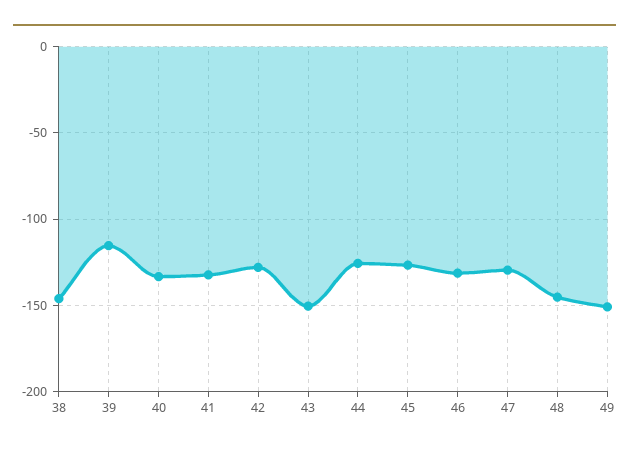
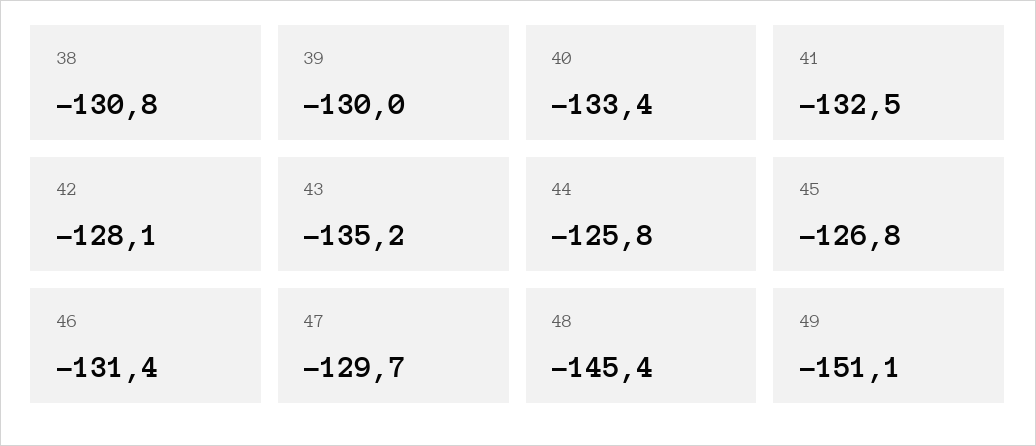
  {
-   "38": -145,
+   "38": -130.8,
-   "39": -115,
+   "39": -130,
    "40": -133.4,
    "41": -132.5,
    "42": -128.1,
-   "43": -150,
+   "43": -135.2,
    "44": -125.8,
    "45": -126.8,
    "46": -131.4,
    "47": -129.7,
    "48": -145.4,
    "49": -151.1
  }

